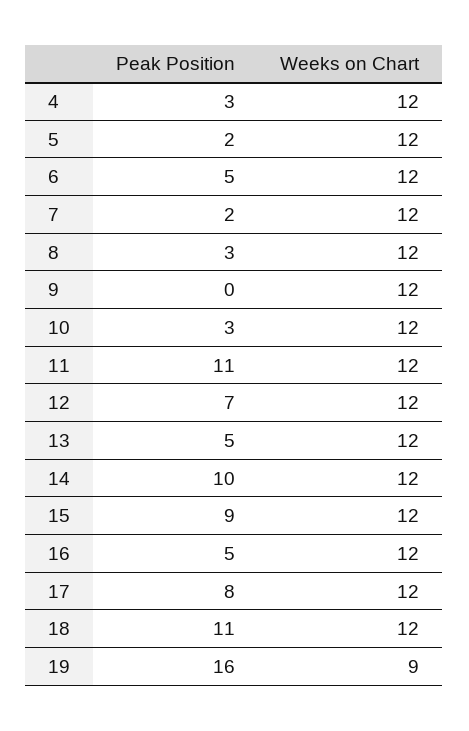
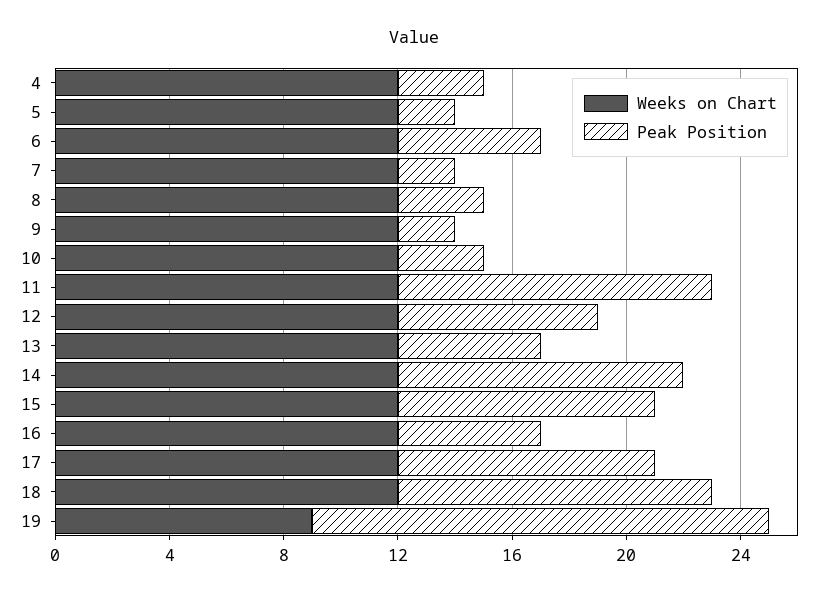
  {
    "Peak Position": {
      "4": 3,
      "5": 2,
      "6": 5,
      "7": 2,
      "8": 3,
-     "9": 0,
+     "9": 2,
      "10": 3,
      "11": 11,
      "12": 7,
      "13": 5,
      "14": 10,
      "15": 9,
      "16": 5,
-     "17": 8,
+     "17": 9,
      "18": 11,
      "19": 16
    },
    "Weeks on Chart": {
      "4": 12,
      "5": 12,
      "6": 12,
      "7": 12,
      "8": 12,
      "9": 12,
      "10": 12,
      "11": 12,
      "12": 12,
      "13": 12,
      "14": 12,
      "15": 12,
      "16": 12,
      "17": 12,
      "18": 12,
      "19": 9
    }
  }

